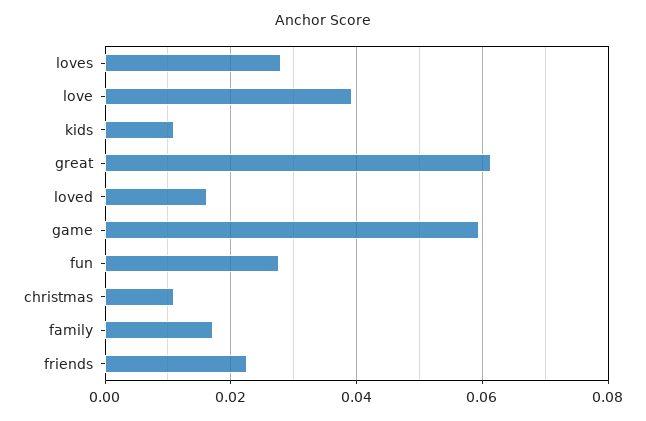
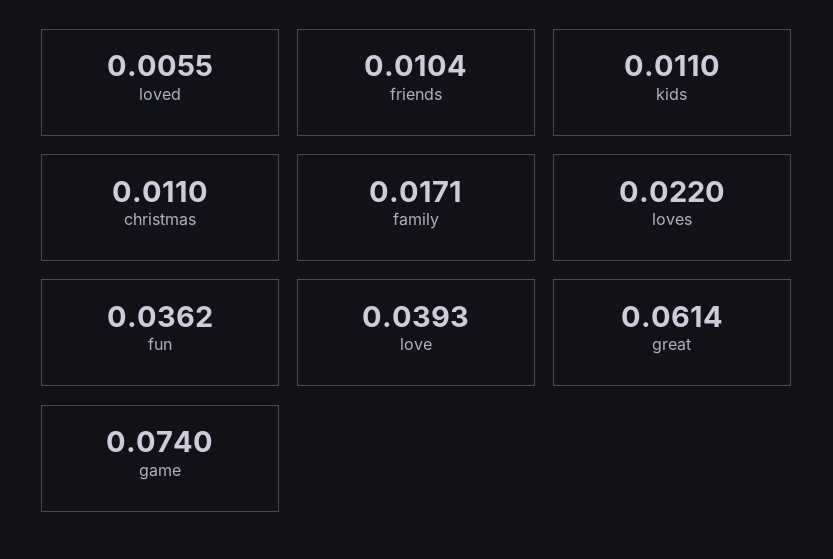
  {
-   "loves": 0.028,
+   "loves": 0.022,
    "love": 0.0393,
    "kids": 0.011,
    "great": 0.0614,
-   "loved": 0.016,
+   "loved": 0.0055,
-   "game": 0.06,
+   "game": 0.074,
-   "fun": 0.028,
+   "fun": 0.0362,
    "christmas": 0.011,
    "family": 0.0171,
-   "friends": 0.022
+   "friends": 0.0104
  }

